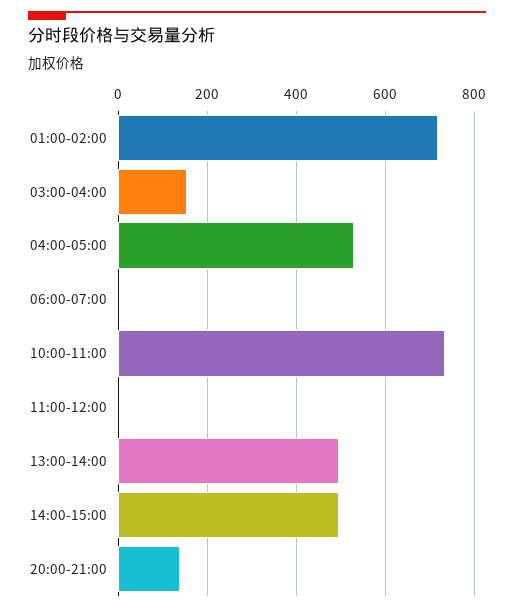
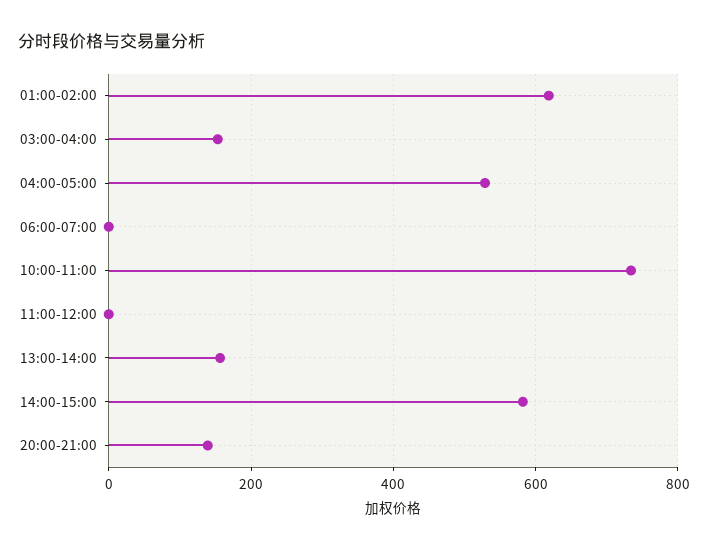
  {
-   "01:00-02:00": 720,
+   "01:00-02:00": 620,
    "03:00-04:00": 160,
    "04:00-05:00": 520,
    "06:00-07:00": 0,
    "10:00-11:00": 740,
    "11:00-12:00": 0,
-   "13:00-14:00": 500,
+   "13:00-14:00": 160,
-   "14:00-15:00": 500,
+   "14:00-15:00": 580,
    "20:00-21:00": 140
  }

